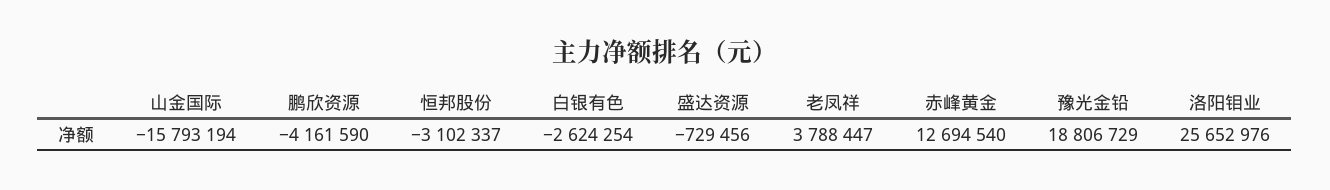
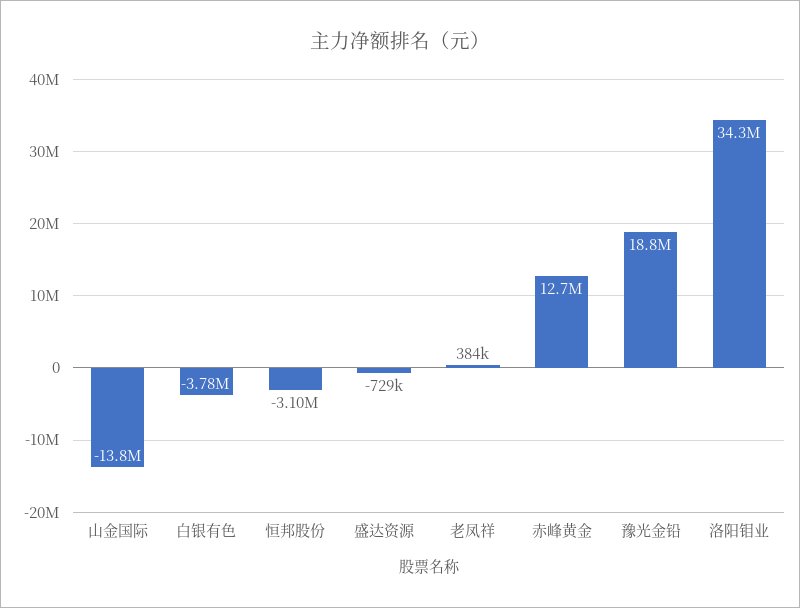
  {
-   "山金国际": -15793194,
+   "山金国际": -13800000,
-   "鹏欣资源": -4161590,
    "恒邦股份": -3102337,
-   "白银有色": -2624254,
+   "白银有色": -3780000,
    "盛达资源": -729456,
-   "老凤祥": 3788447,
+   "老凤祥": 384000,
    "赤峰黄金": 12694540,
    "豫光金铅": 18806729,
-   "洛阳钼业": 25652976
+   "洛阳钼业": 34300000
  }

